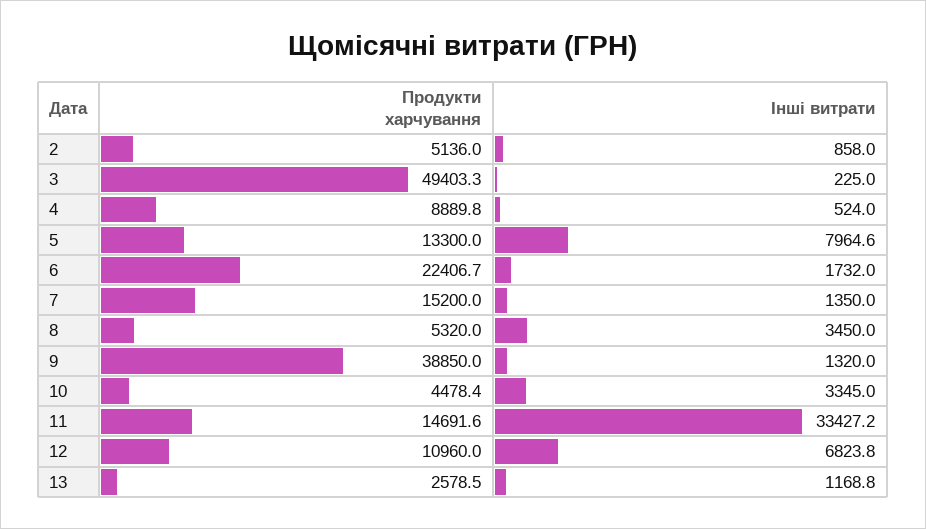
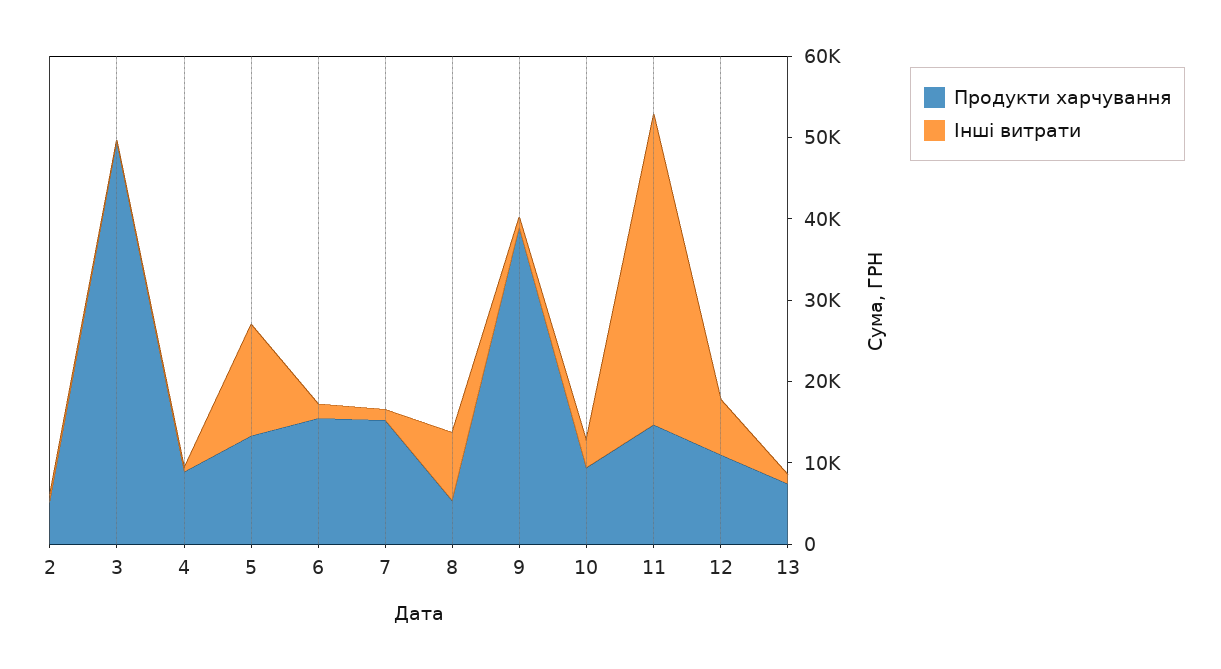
  {
    "Продукти харчування": {
      "2": 5136,
      "3": 49403.3,
      "4": 8889.8,
      "5": 13300,
-     "6": 22406.7,
+     "6": 16000,
      "7": 15200,
      "8": 5320,
      "9": 38850,
-     "10": 4478.4,
+     "10": 10000,
      "11": 14691.6,
      "12": 10960,
-     "13": 2578.5
+     "13": 8000
    },
    "Інші витрати": {
      "2": 858,
      "3": 225,
      "4": 524,
-     "5": 7964.6,
+     "5": 14000,
      "6": 1732,
      "7": 1350,
-     "8": 3450,
+     "8": 8000,
      "9": 1320,
      "10": 3345,
-     "11": 33427.2,
+     "11": 38000,
      "12": 6823.8,
      "13": 1168.8
    }
  }

